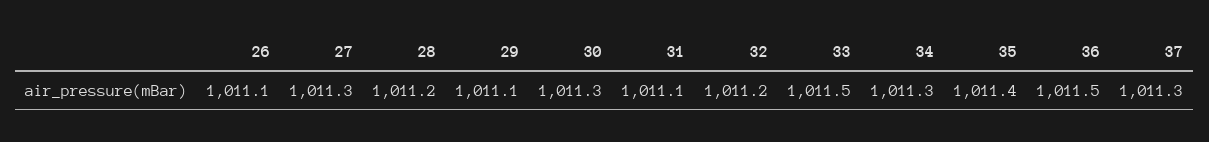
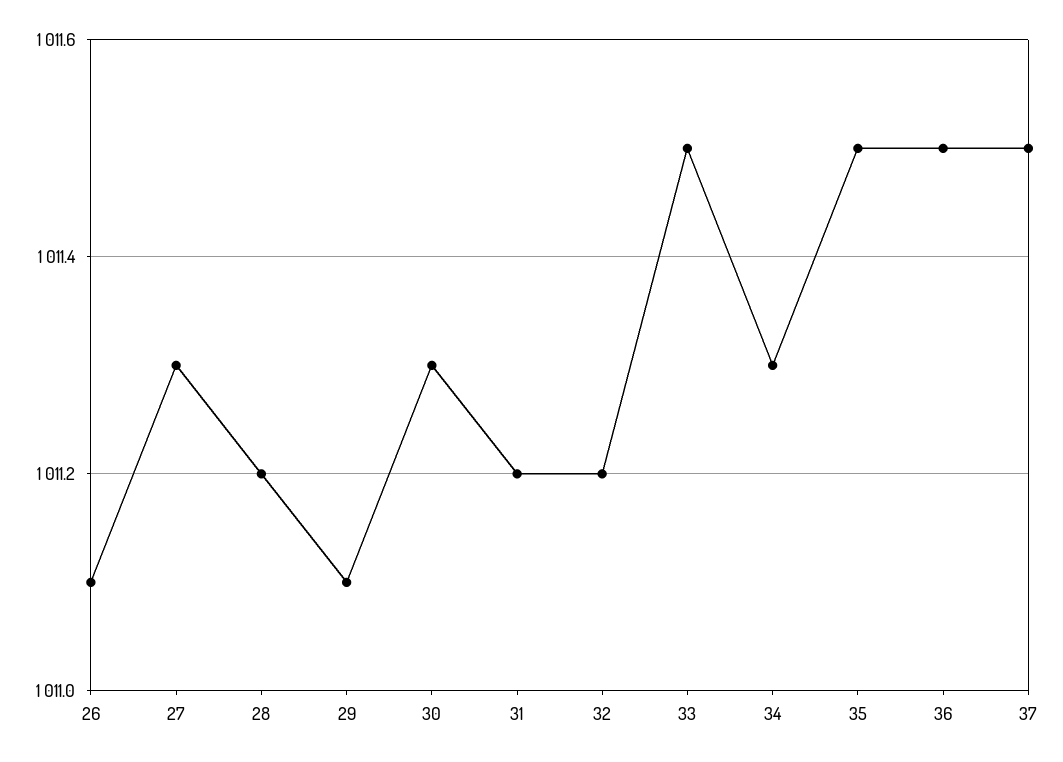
  {
    "26": 1011.1,
    "27": 1011.3,
    "28": 1011.2,
    "29": 1011.1,
    "30": 1011.3,
-   "31": 1011.1,
+   "31": 1011.2,
    "32": 1011.2,
    "33": 1011.5,
    "34": 1011.3,
-   "35": 1011.4,
+   "35": 1011.5,
    "36": 1011.5,
-   "37": 1011.3
+   "37": 1011.5
  }

